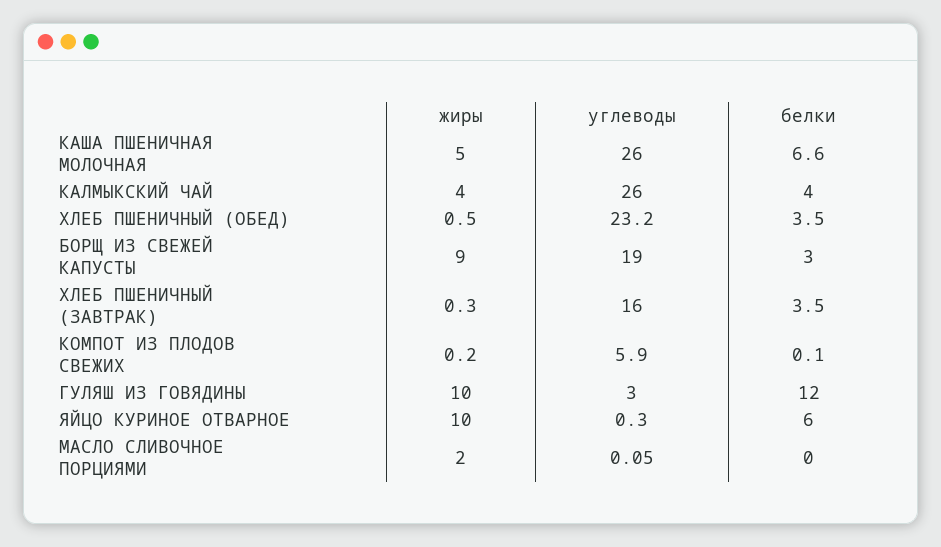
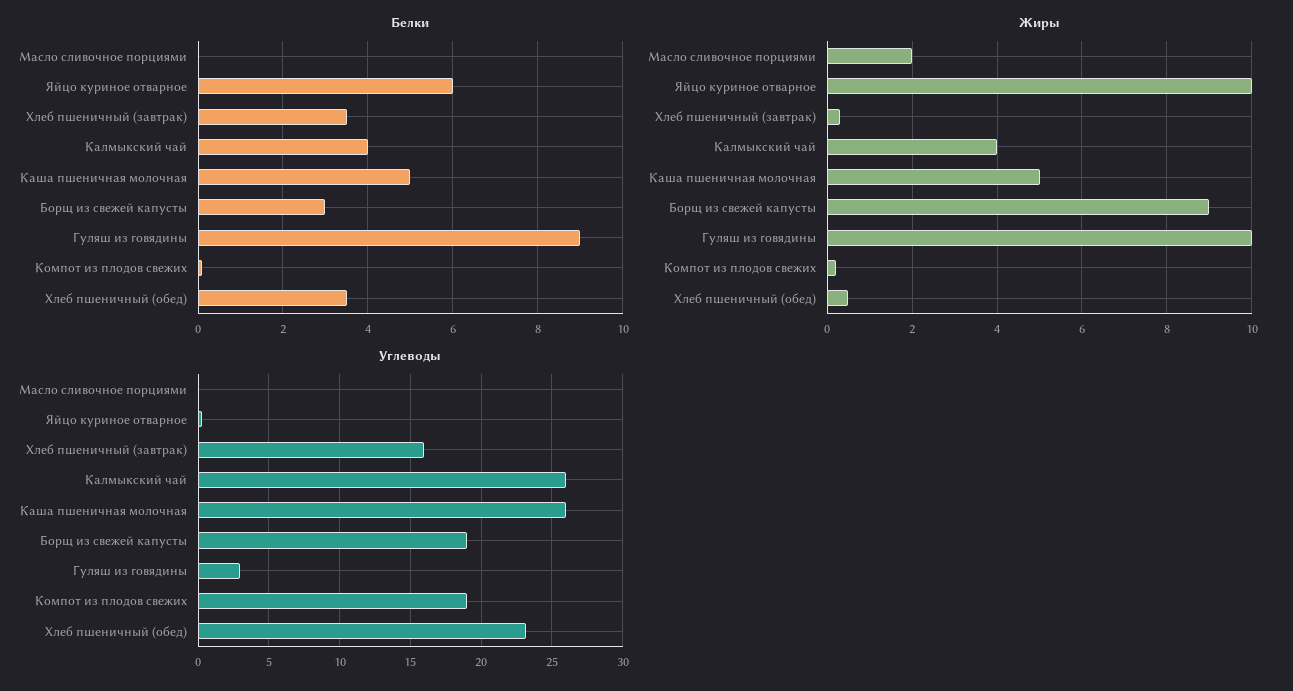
  {
    "жиры": {
      "КАША ПШЕНИЧНАЯ МОЛОЧНАЯ": 5,
      "КАЛМЫКСКИЙ ЧАЙ": 4,
      "ХЛЕБ ПШЕНИЧНЫЙ (ОБЕД)": 0.5,
      "БОРЩ ИЗ СВЕЖЕЙ КАПУСТЫ": 9,
      "ХЛЕБ ПШЕНИЧНЫЙ (ЗАВТРАК)": 0.3,
      "КОМПОТ ИЗ ПЛОДОВ СВЕЖИХ": 0.2,
      "ГУЛЯШ ИЗ ГОВЯДИНЫ": 10,
      "ЯЙЦО КУРИНОЕ ОТВАРНОЕ": 10,
      "МАСЛО СЛИВОЧНОЕ ПОРЦИЯМИ": 2
    },
    "углеводы": {
      "КАША ПШЕНИЧНАЯ МОЛОЧНАЯ": 26,
      "КАЛМЫКСКИЙ ЧАЙ": 26,
      "ХЛЕБ ПШЕНИЧНЫЙ (ОБЕД)": 23.2,
      "БОРЩ ИЗ СВЕЖЕЙ КАПУСТЫ": 19,
      "ХЛЕБ ПШЕНИЧНЫЙ (ЗАВТРАК)": 16,
-     "КОМПОТ ИЗ ПЛОДОВ СВЕЖИХ": 5.9,
+     "КОМПОТ ИЗ ПЛОДОВ СВЕЖИХ": 19,
      "ГУЛЯШ ИЗ ГОВЯДИНЫ": 3,
      "ЯЙЦО КУРИНОЕ ОТВАРНОЕ": 0.3,
      "МАСЛО СЛИВОЧНОЕ ПОРЦИЯМИ": 0.05
    },
    "белки": {
-     "КАША ПШЕНИЧНАЯ МОЛОЧНАЯ": 6.6,
+     "КАША ПШЕНИЧНАЯ МОЛОЧНАЯ": 5,
      "КАЛМЫКСКИЙ ЧАЙ": 4,
      "ХЛЕБ ПШЕНИЧНЫЙ (ОБЕД)": 3.5,
      "БОРЩ ИЗ СВЕЖЕЙ КАПУСТЫ": 3,
      "ХЛЕБ ПШЕНИЧНЫЙ (ЗАВТРАК)": 3.5,
      "КОМПОТ ИЗ ПЛОДОВ СВЕЖИХ": 0.1,
-     "ГУЛЯШ ИЗ ГОВЯДИНЫ": 12,
+     "ГУЛЯШ ИЗ ГОВЯДИНЫ": 9,
      "ЯЙЦО КУРИНОЕ ОТВАРНОЕ": 6,
      "МАСЛО СЛИВОЧНОЕ ПОРЦИЯМИ": 0
    }
  }

